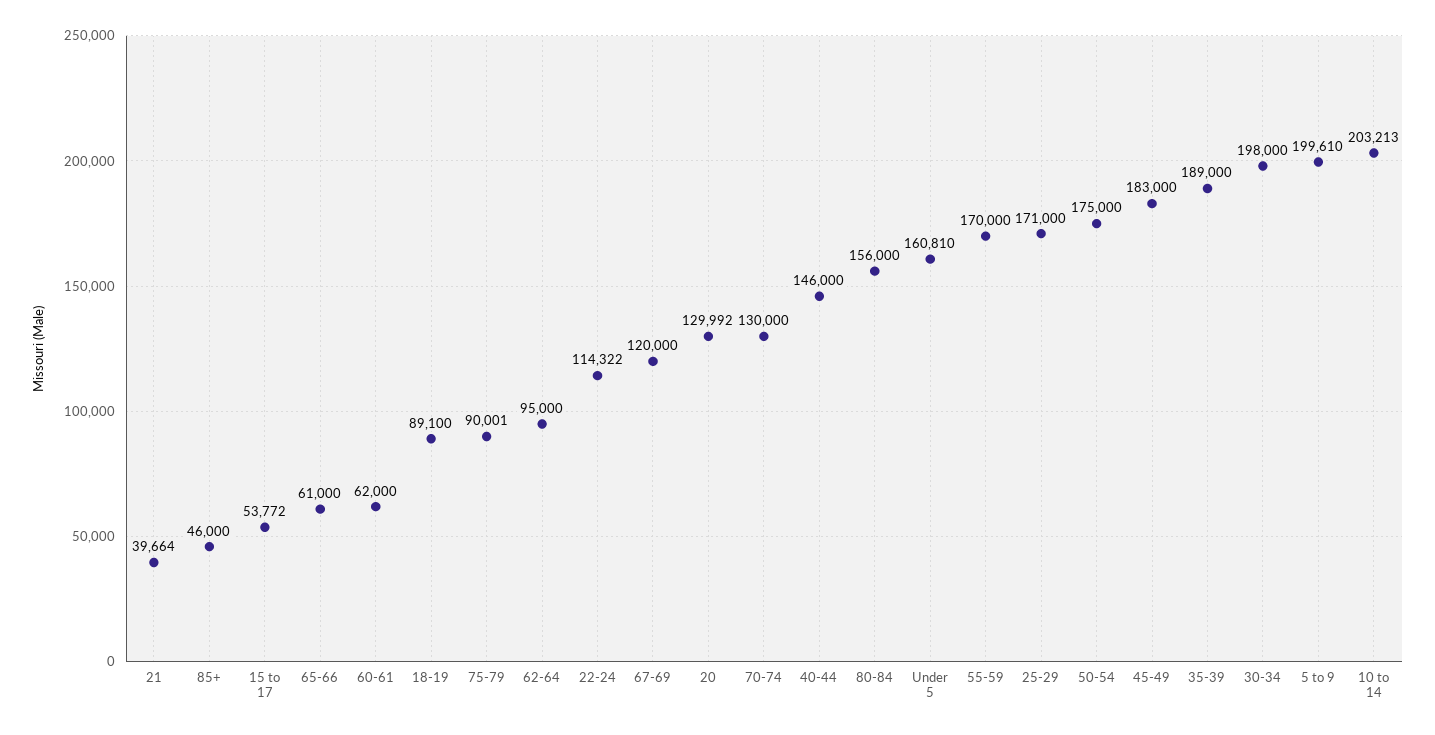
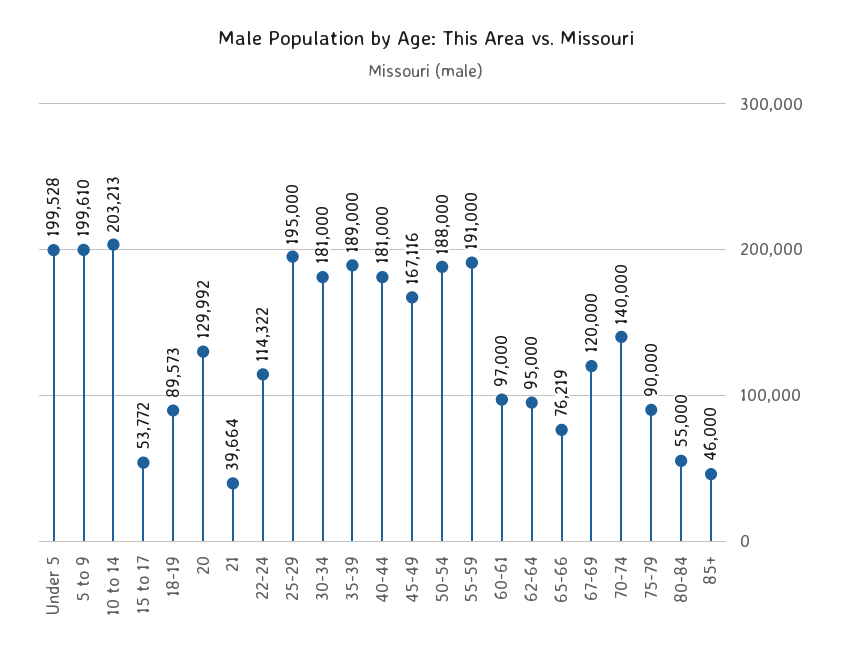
  {
    "21": 39664,
    "85+": 46000,
    "15 to 17": 53772,
-   "65-66": 61000,
+   "65-66": 76219,
-   "60-61": 62000,
+   "60-61": 97000,
-   "18-19": 89100,
+   "18-19": 89573,
-   "75-79": 90001,
+   "75-79": 90000,
    "62-64": 95000,
    "22-24": 114322,
    "67-69": 120000,
    "20": 129992,
-   "70-74": 130000,
+   "70-74": 140000,
-   "40-44": 146000,
+   "40-44": 181000,
-   "80-84": 156000,
+   "80-84": 55000,
-   "Under 5": 160810,
+   "Under 5": 199528,
-   "55-59": 170000,
+   "55-59": 191000,
-   "25-29": 171000,
+   "25-29": 195000,
-   "50-54": 175000,
+   "50-54": 188000,
-   "45-49": 183000,
+   "45-49": 167116,
    "35-39": 189000,
-   "30-34": 198000,
+   "30-34": 181000,
    "5 to 9": 199610,
    "10 to 14": 203213
  }

